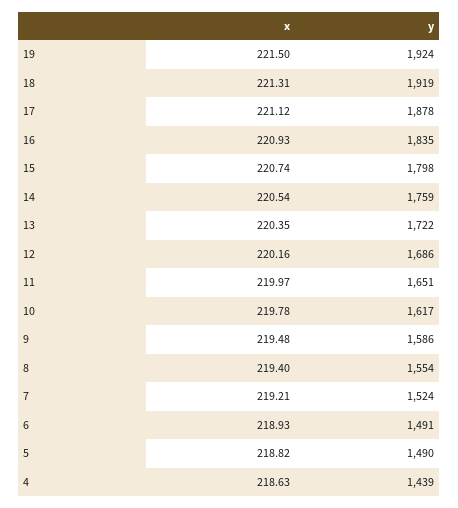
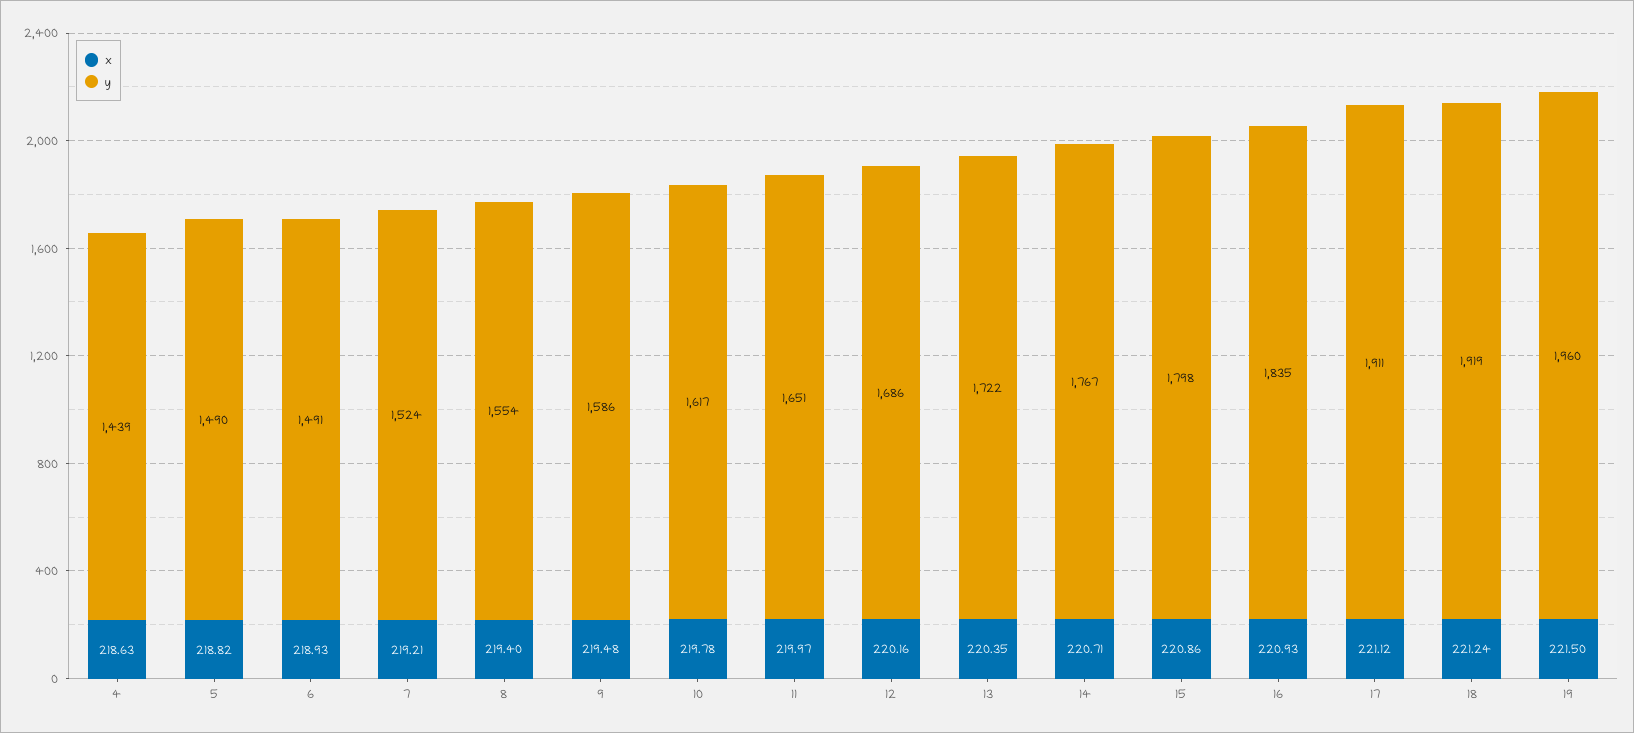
  {
    "x": {
      "19": 221.5,
-     "18": 221.31,
+     "18": 221.24,
      "17": 221.12,
      "16": 220.93,
-     "15": 220.74,
+     "15": 220.86,
-     "14": 220.54,
+     "14": 220.71,
      "13": 220.35,
      "12": 220.16,
      "11": 219.97,
      "10": 219.78,
      "9": 219.48,
      "8": 219.4,
      "7": 219.21,
      "6": 218.93,
      "5": 218.82,
      "4": 218.63
    },
    "y": {
-     "19": 1924,
+     "19": 1960,
      "18": 1919,
-     "17": 1878,
+     "17": 1911,
      "16": 1835,
      "15": 1798,
-     "14": 1759,
+     "14": 1767,
      "13": 1722,
      "12": 1686,
      "11": 1651,
      "10": 1617,
      "9": 1586,
      "8": 1554,
      "7": 1524,
      "6": 1491,
      "5": 1490,
      "4": 1439
    }
  }

